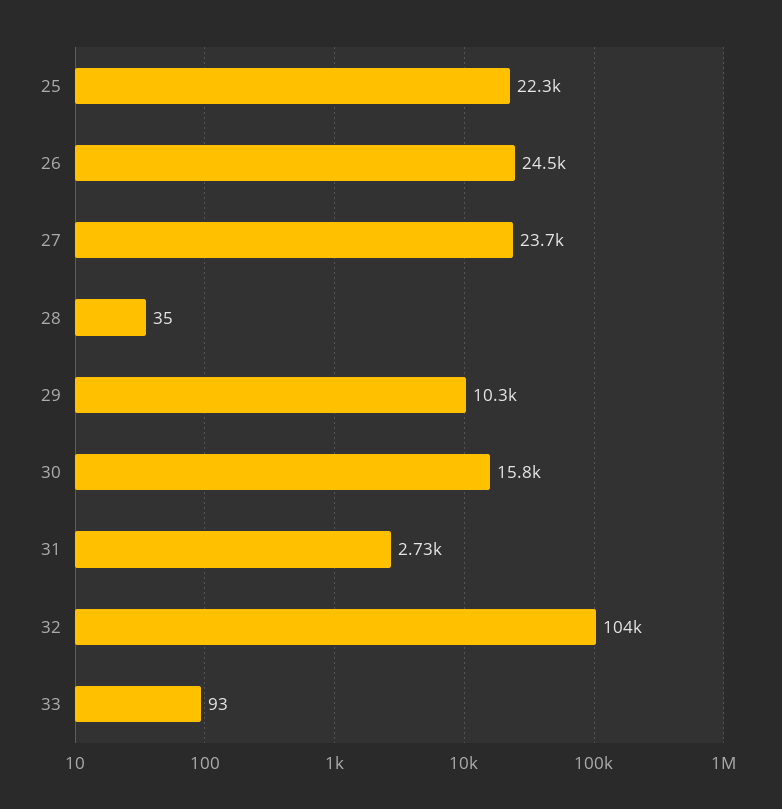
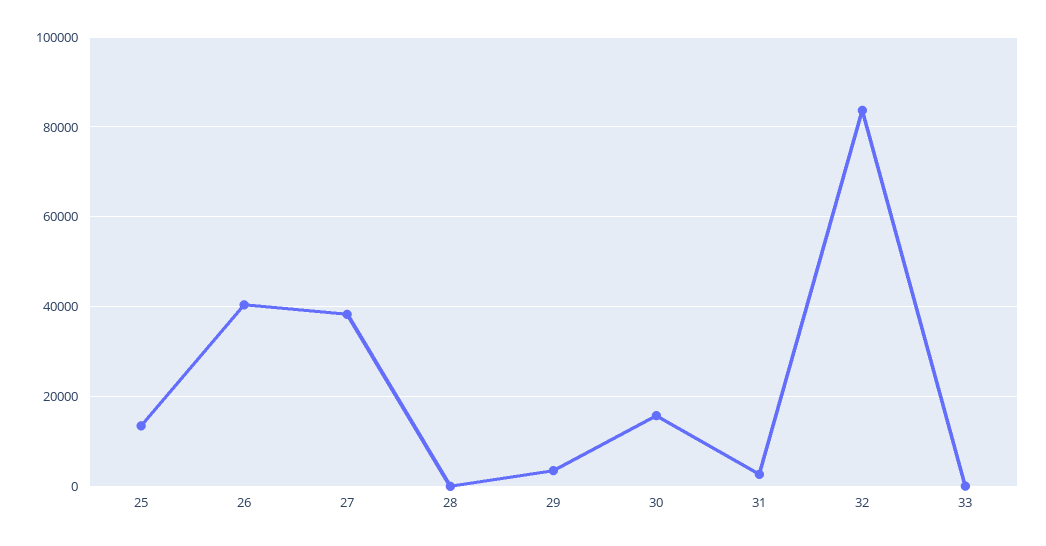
  {
-   "25": 22300,
+   "25": 14000,
-   "26": 24500,
+   "26": 40000,
-   "27": 23700,
+   "27": 38000,
    "28": 35,
-   "29": 10300,
+   "29": 4000,
    "30": 15800,
    "31": 2730,
-   "32": 104000,
+   "32": 84000,
    "33": 93
  }

